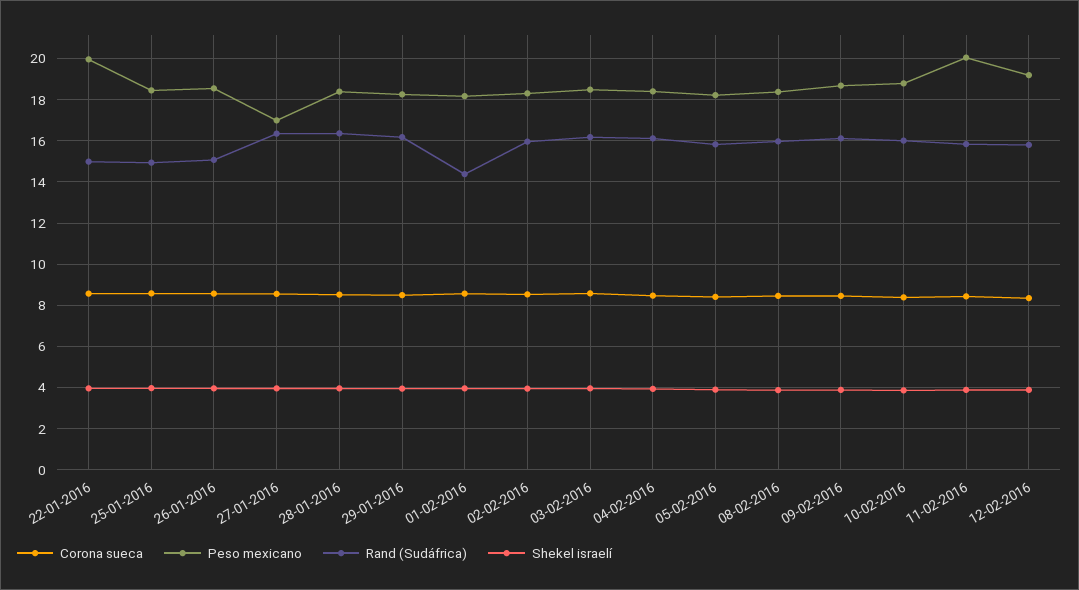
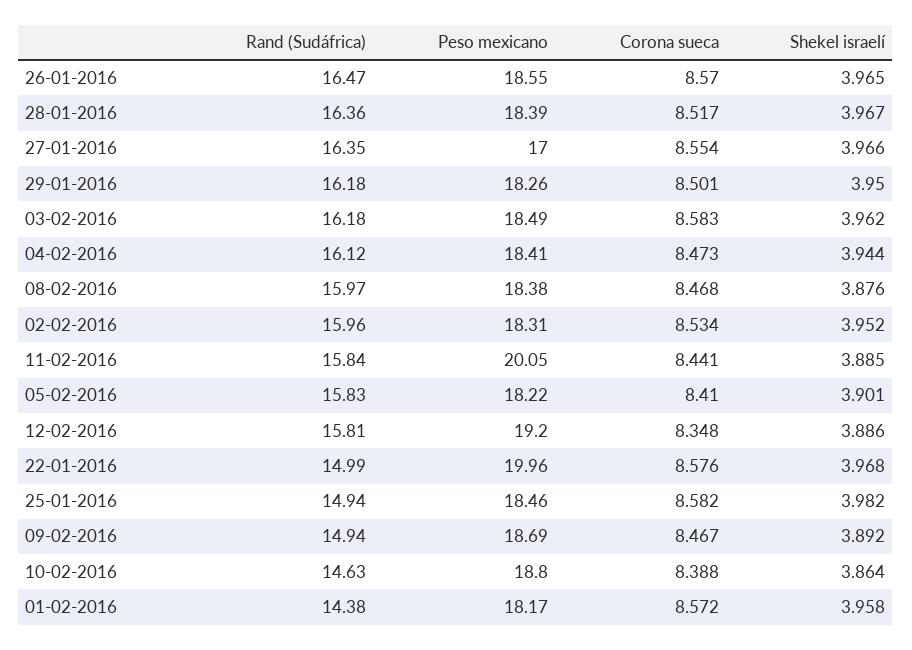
  {
    "Corona sueca": {
      "22-01-2016": 8.576,
      "25-01-2016": 8.582,
      "26-01-2016": 8.57,
      "27-01-2016": 8.554,
      "28-01-2016": 8.517,
      "29-01-2016": 8.501,
      "01-02-2016": 8.572,
      "02-02-2016": 8.534,
      "03-02-2016": 8.583,
      "04-02-2016": 8.473,
      "05-02-2016": 8.41,
      "08-02-2016": 8.468,
      "09-02-2016": 8.467,
      "10-02-2016": 8.388,
      "11-02-2016": 8.441,
      "12-02-2016": 8.348
    },
    "Peso mexicano": {
      "22-01-2016": 19.96,
      "25-01-2016": 18.46,
      "26-01-2016": 18.55,
      "27-01-2016": 17,
      "28-01-2016": 18.39,
      "29-01-2016": 18.26,
      "01-02-2016": 18.17,
      "02-02-2016": 18.31,
      "03-02-2016": 18.49,
      "04-02-2016": 18.41,
      "05-02-2016": 18.22,
      "08-02-2016": 18.38,
      "09-02-2016": 18.69,
      "10-02-2016": 18.8,
      "11-02-2016": 20.05,
      "12-02-2016": 19.2
    },
    "Rand (Sudáfrica)": {
      "22-01-2016": 14.99,
      "25-01-2016": 14.94,
-     "26-01-2016": 15,
+     "26-01-2016": 16.47,
      "27-01-2016": 16.35,
      "28-01-2016": 16.36,
      "29-01-2016": 16.18,
      "01-02-2016": 14.38,
      "02-02-2016": 15.96,
      "03-02-2016": 16.18,
      "04-02-2016": 16.12,
      "05-02-2016": 15.83,
      "08-02-2016": 15.97,
-     "09-02-2016": 16,
+     "09-02-2016": 14.94,
-     "10-02-2016": 16,
+     "10-02-2016": 14.63,
      "11-02-2016": 15.84,
      "12-02-2016": 15.81
    },
    "Shekel israelí": {
      "22-01-2016": 3.968,
      "25-01-2016": 3.982,
      "26-01-2016": 3.965,
      "27-01-2016": 3.966,
      "28-01-2016": 3.967,
      "29-01-2016": 3.95,
      "01-02-2016": 3.958,
      "02-02-2016": 3.952,
      "03-02-2016": 3.962,
      "04-02-2016": 3.944,
      "05-02-2016": 3.901,
      "08-02-2016": 3.876,
      "09-02-2016": 3.892,
      "10-02-2016": 3.864,
      "11-02-2016": 3.885,
      "12-02-2016": 3.886
    }
  }

